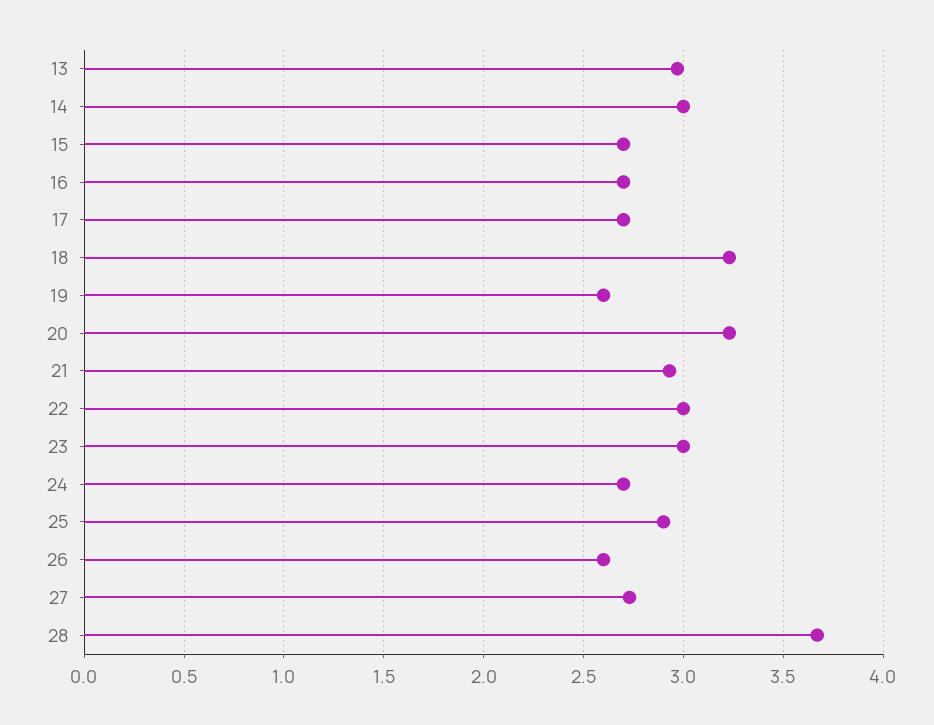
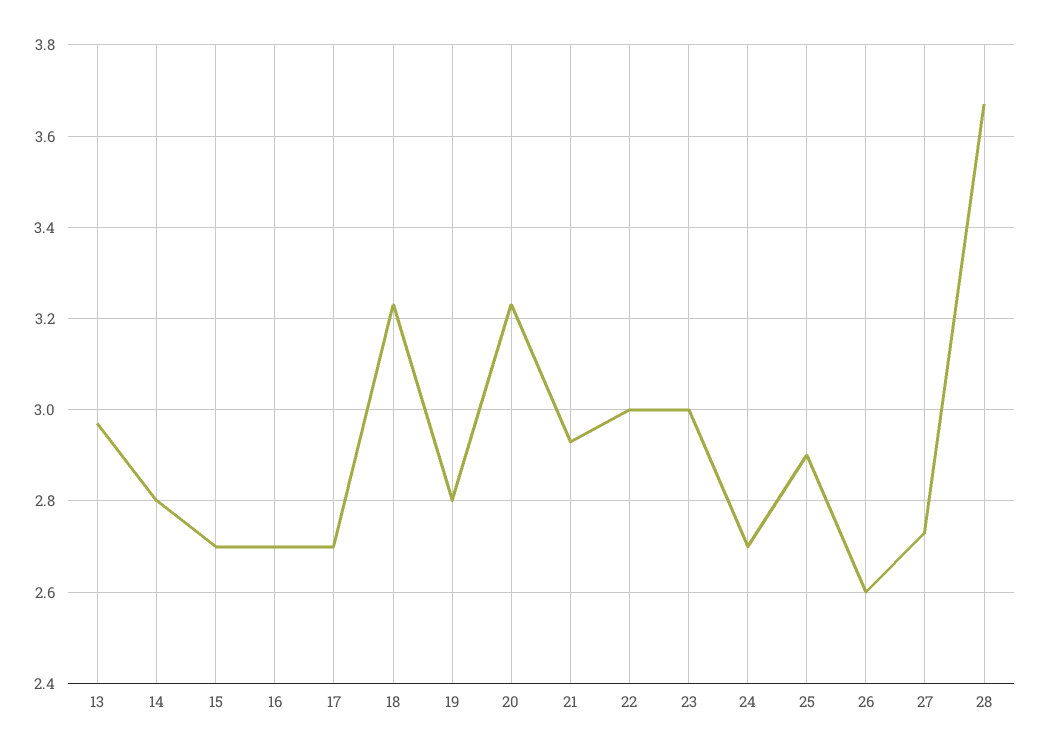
  {
    "13": 2.95,
-   "14": 3,
+   "14": 2.8,
    "15": 2.7,
    "16": 2.7,
    "17": 2.7,
    "18": 3.25,
-   "19": 2.6,
+   "19": 2.8,
    "20": 3.25,
    "21": 2.95,
    "22": 3,
    "23": 3,
    "24": 2.7,
    "25": 2.9,
    "26": 2.6,
    "27": 2.75,
    "28": 3.65
  }

